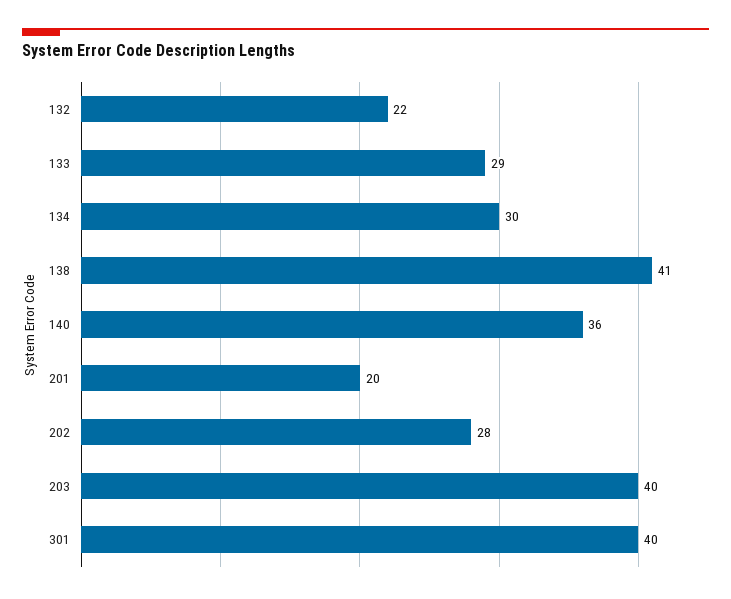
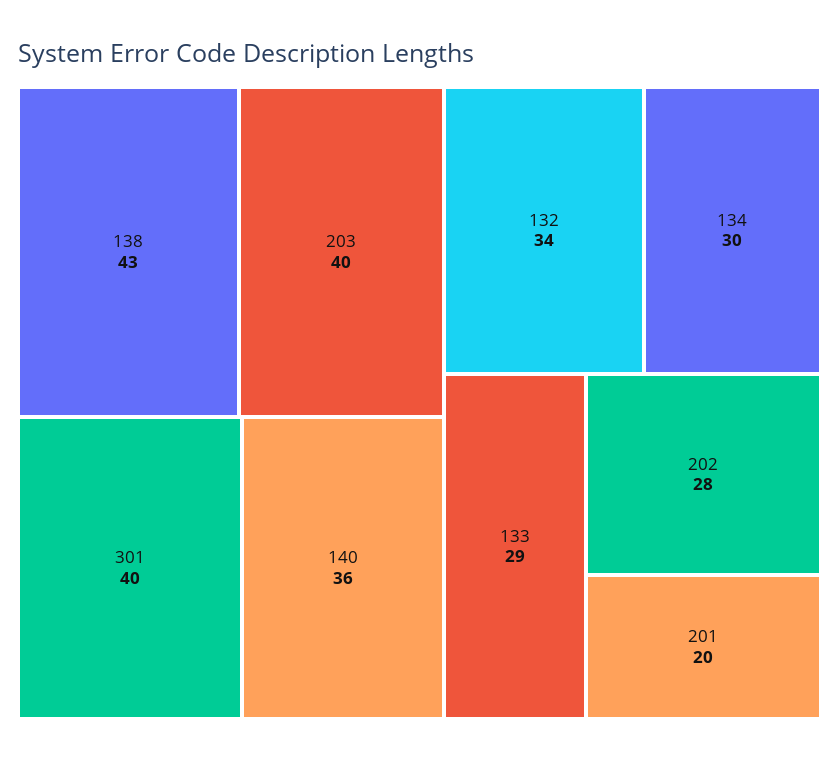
  {
-   "132": 22,
+   "132": 34,
    "133": 29,
    "134": 30,
-   "138": 41,
+   "138": 43,
    "140": 36,
    "201": 20,
    "202": 28,
    "203": 40,
    "301": 40
  }

